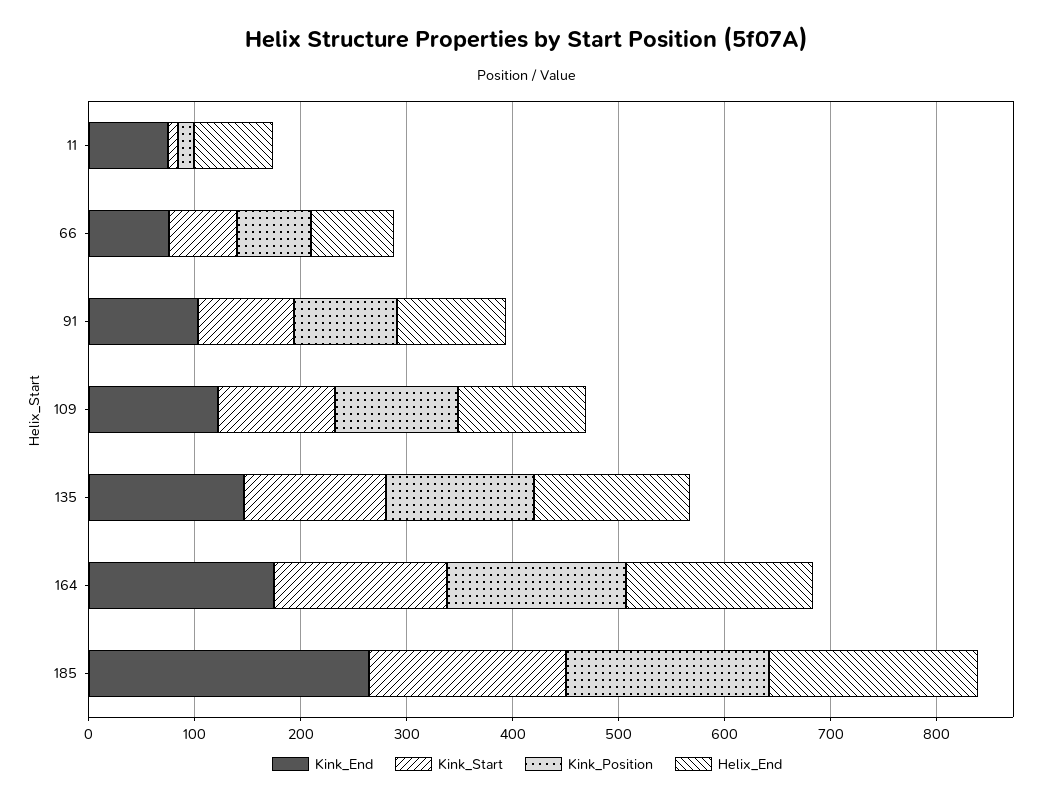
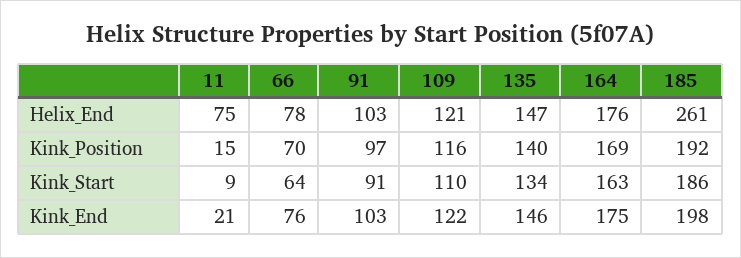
  {
    "Kink_End": {
-     "11": 80,
+     "11": 21,
      "66": 76,
      "91": 103,
      "109": 122,
      "135": 146,
      "164": 175,
-     "185": 260
+     "185": 198
    },
    "Kink_Start": {
      "11": 9,
      "66": 64,
      "91": 91,
      "109": 110,
      "135": 134,
      "164": 163,
      "185": 186
    },
    "Kink_Position": {
      "11": 15,
      "66": 70,
      "91": 97,
      "109": 116,
      "135": 140,
      "164": 169,
      "185": 192
    },
    "Helix_End": {
      "11": 75,
      "66": 78,
      "91": 103,
      "109": 121,
      "135": 147,
      "164": 176,
-     "185": 200
+     "185": 261
    }
  }

